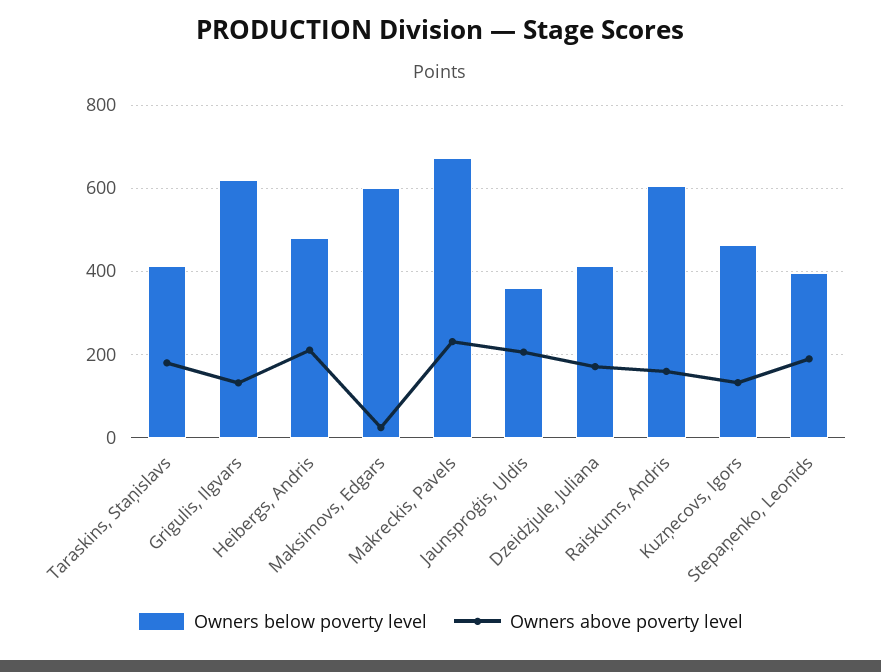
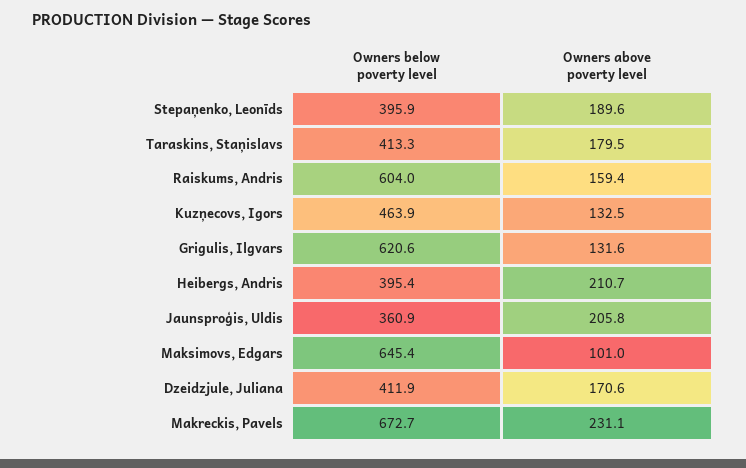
  {
    "Owners below poverty level": {
      "Taraskins, Staņislavs": 413.3,
      "Grigulis, Ilgvars": 620.6,
-     "Heibergs, Andris": 480,
+     "Heibergs, Andris": 395.4,
-     "Maksimovs, Edgars": 600,
+     "Maksimovs, Edgars": 645.4,
      "Makreckis, Pavels": 672.7,
      "Jaunsproģis, Uldis": 360.9,
      "Dzeidzjule, Juliana": 411.9,
      "Raiskums, Andris": 604,
      "Kuzņecovs, Igors": 463.9,
      "Stepaņenko, Leonīds": 395.9
    },
    "Owners above poverty level": {
      "Taraskins, Staņislavs": 179.5,
      "Grigulis, Ilgvars": 131.6,
      "Heibergs, Andris": 210.7,
-     "Maksimovs, Edgars": 20,
+     "Maksimovs, Edgars": 101,
      "Makreckis, Pavels": 231.1,
      "Jaunsproģis, Uldis": 205.8,
      "Dzeidzjule, Juliana": 170.6,
      "Raiskums, Andris": 159.4,
      "Kuzņecovs, Igors": 132.5,
      "Stepaņenko, Leonīds": 189.6
    }
  }

